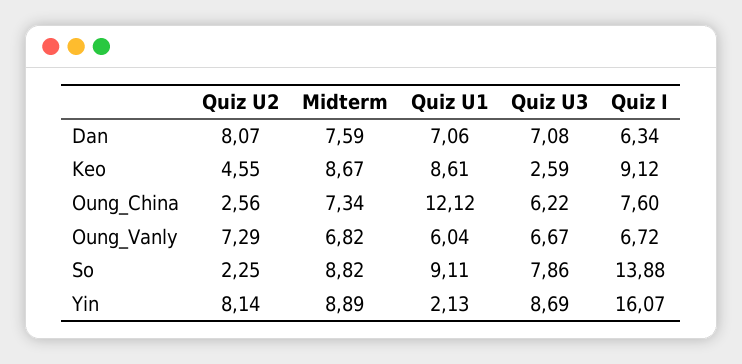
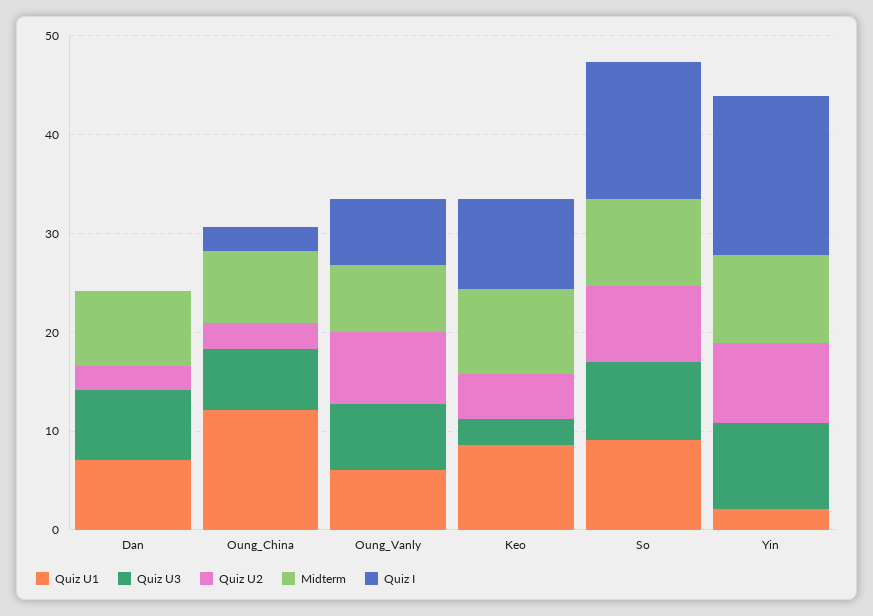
  {
    "Quiz U2": {
-     "Dan": 8.07,
+     "Dan": 2,
      "Keo": 4.55,
      "Oung_China": 2.56,
      "Oung_Vanly": 7.29,
-     "So": 2.25,
+     "So": 8,
      "Yin": 8.14
    },
    "Midterm": {
      "Dan": 7.59,
      "Keo": 8.67,
      "Oung_China": 7.34,
      "Oung_Vanly": 6.82,
      "So": 8.82,
      "Yin": 8.89
    },
    "Quiz U1": {
      "Dan": 7.06,
      "Keo": 8.61,
      "Oung_China": 12.12,
      "Oung_Vanly": 6.04,
      "So": 9.11,
      "Yin": 2.13
    },
    "Quiz U3": {
      "Dan": 7.08,
      "Keo": 2.59,
      "Oung_China": 6.22,
      "Oung_Vanly": 6.67,
      "So": 7.86,
      "Yin": 8.69
    },
    "Quiz I": {
-     "Dan": 6.34,
+     "Dan": 0,
      "Keo": 9.12,
-     "Oung_China": 7.6,
+     "Oung_China": 2,
      "Oung_Vanly": 6.72,
      "So": 13.88,
      "Yin": 16.07
    }
  }

